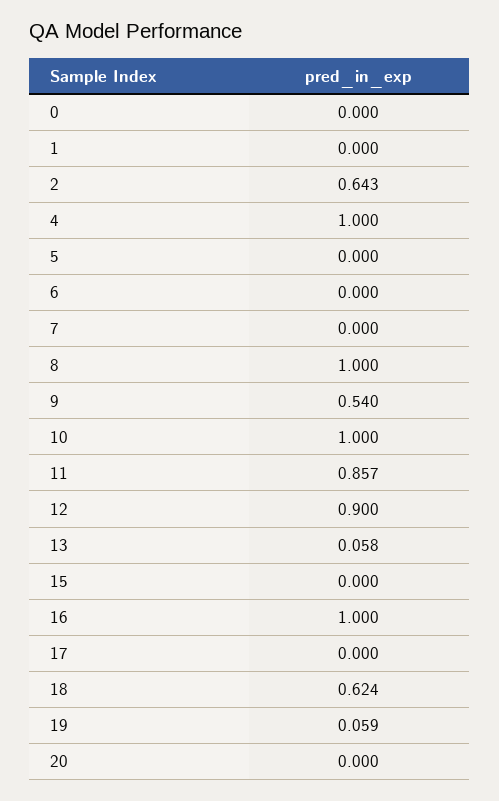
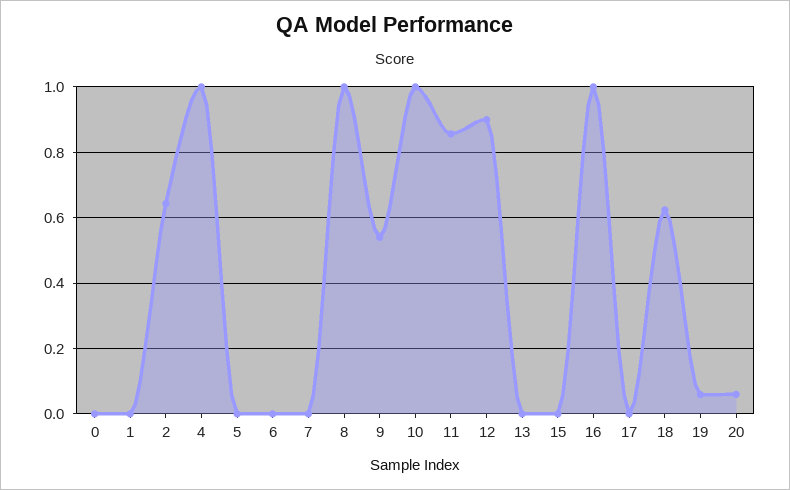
  {
    "0": 0,
    "1": 0,
    "2": 0.643,
    "4": 1,
    "5": 0,
    "6": 0,
    "7": 0,
    "8": 1,
    "9": 0.54,
    "10": 1,
    "11": 0.857,
    "12": 0.9,
-   "13": 0.058,
+   "13": 0,
    "15": 0,
    "16": 1,
    "17": 0,
    "18": 0.624,
    "19": 0.059,
-   "20": 0
+   "20": 0.06
  }

